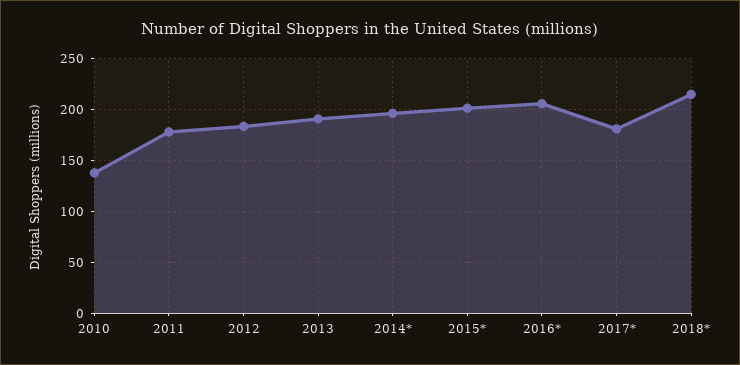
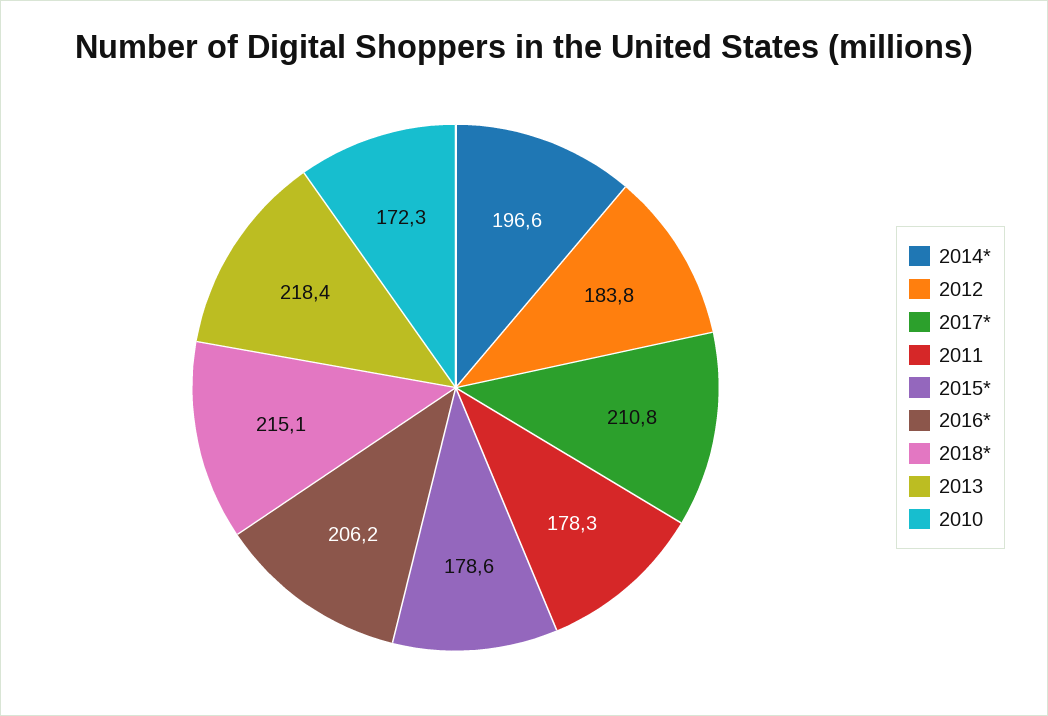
  {
-   "2010": 140,
+   "2010": 172.3,
    "2011": 178.3,
    "2012": 183.8,
-   "2013": 190,
+   "2013": 218.4,
    "2014*": 196.6,
-   "2015*": 200,
+   "2015*": 178.6,
    "2016*": 206.2,
-   "2017*": 180,
+   "2017*": 210.8,
    "2018*": 215.1
  }

